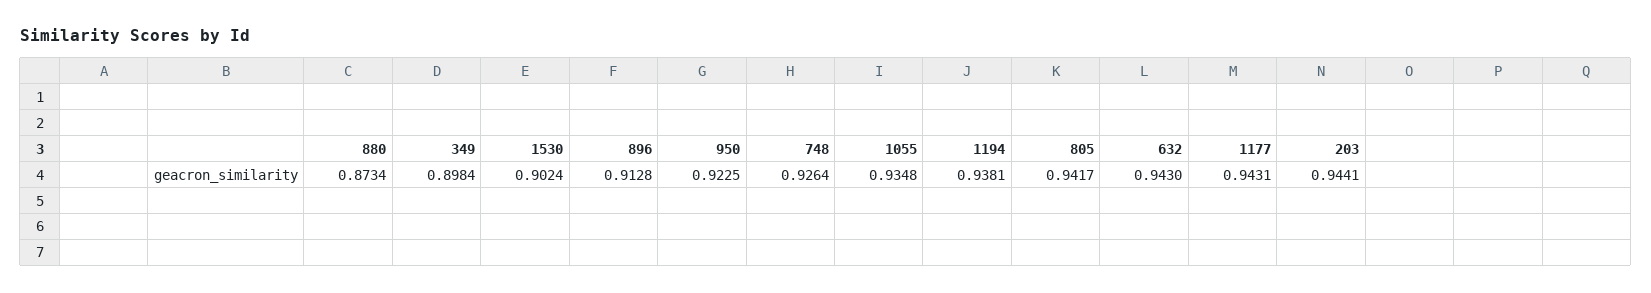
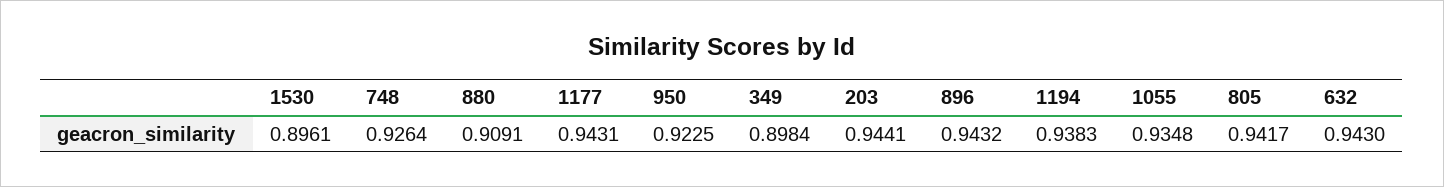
  {
-   "880": 0.8734,
+   "880": 0.9091,
    "349": 0.8984,
-   "1530": 0.9024,
+   "1530": 0.8961,
-   "896": 0.9128,
+   "896": 0.9432,
    "950": 0.9225,
    "748": 0.9264,
    "1055": 0.9348,
-   "1194": 0.9381,
+   "1194": 0.9383,
    "805": 0.9417,
    "632": 0.943,
    "1177": 0.9431,
    "203": 0.9441
  }

